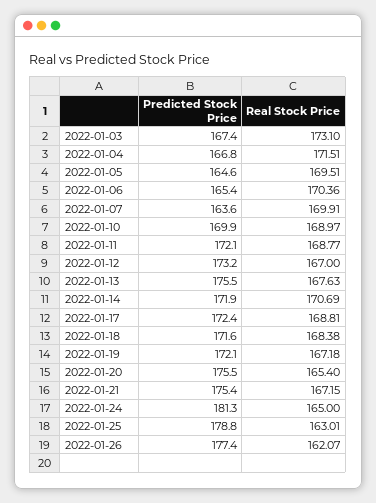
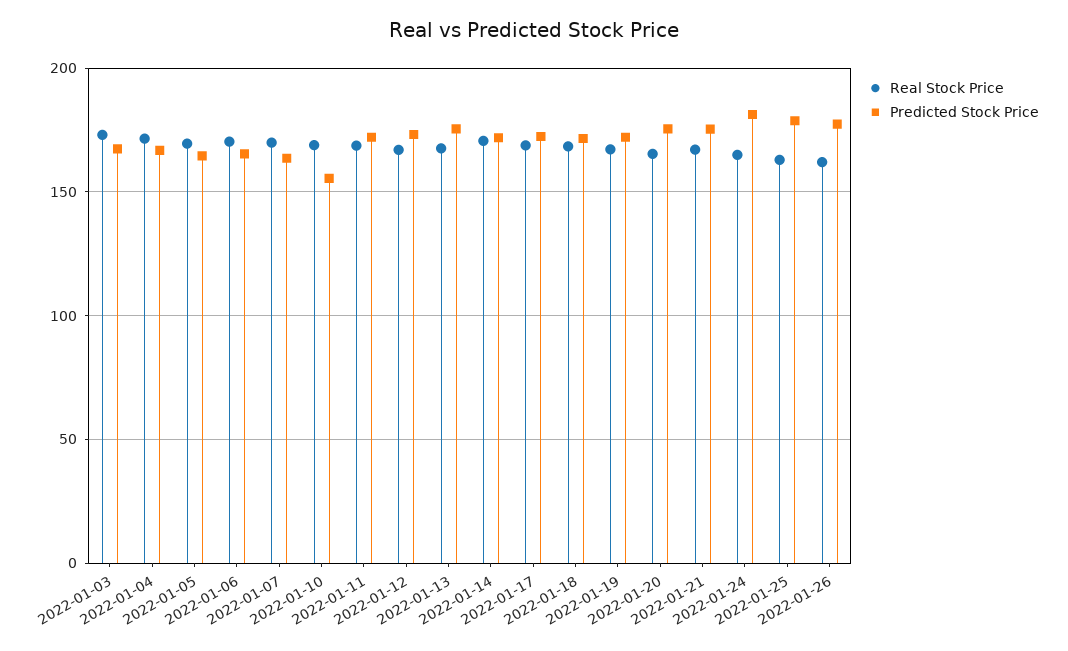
  {
    "Predicted Stock Price": {
      "2022-01-03": 167.4,
      "2022-01-04": 166.8,
      "2022-01-05": 164.6,
      "2022-01-06": 165.4,
      "2022-01-07": 163.6,
-     "2022-01-10": 169.9,
+     "2022-01-10": 155,
      "2022-01-11": 172.1,
      "2022-01-12": 173.2,
      "2022-01-13": 175.5,
      "2022-01-14": 171.9,
      "2022-01-17": 172.4,
      "2022-01-18": 171.6,
      "2022-01-19": 172.1,
      "2022-01-20": 175.5,
      "2022-01-21": 175.4,
      "2022-01-24": 181.3,
      "2022-01-25": 178.8,
      "2022-01-26": 177.4
    },
    "Real Stock Price": {
      "2022-01-03": 173.1,
      "2022-01-04": 171.51,
      "2022-01-05": 169.51,
      "2022-01-06": 170.36,
      "2022-01-07": 169.91,
      "2022-01-10": 168.97,
      "2022-01-11": 168.77,
      "2022-01-12": 167,
      "2022-01-13": 167.63,
      "2022-01-14": 170.69,
      "2022-01-17": 168.81,
      "2022-01-18": 168.38,
      "2022-01-19": 167.18,
      "2022-01-20": 165.4,
      "2022-01-21": 167.15,
      "2022-01-24": 165,
      "2022-01-25": 163.01,
      "2022-01-26": 162.07
    }
  }

